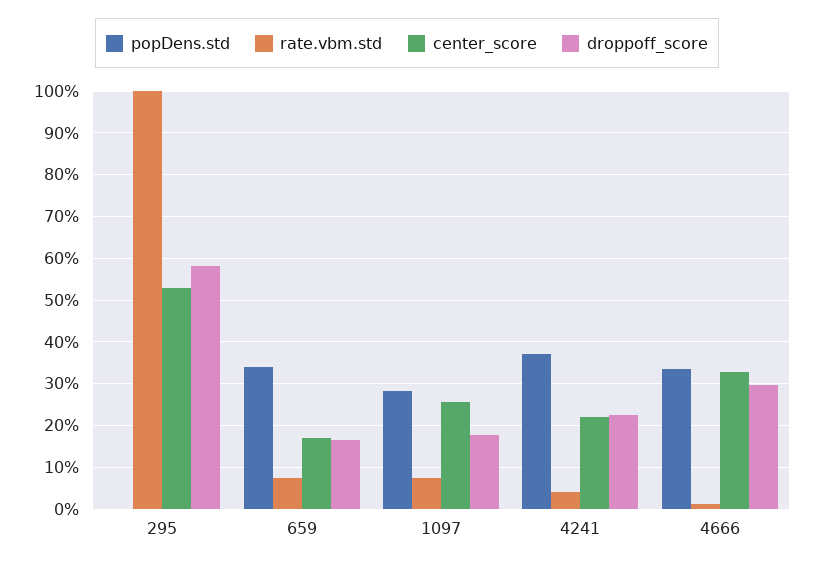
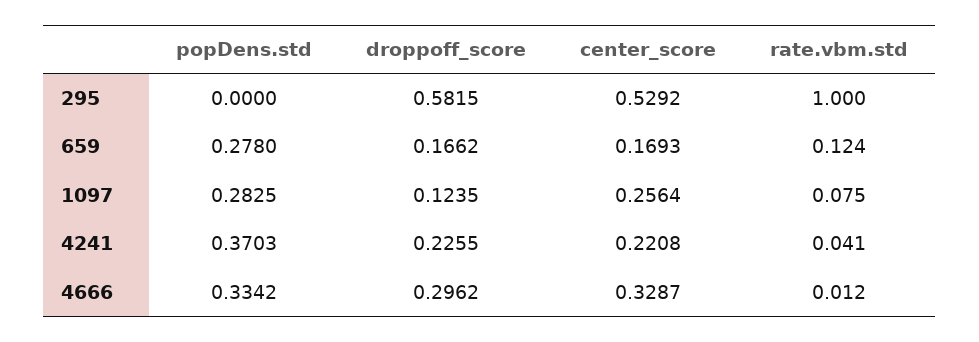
  {
    "popDens.std": {
      "295": 0,
-     "659": 0.34,
+     "659": 0.278,
      "1097": 0.2825,
      "4241": 0.3703,
      "4666": 0.3342
    },
    "rate.vbm.std": {
      "295": 1,
-     "659": 0.08,
+     "659": 0.124,
      "1097": 0.075,
      "4241": 0.041,
      "4666": 0.012
    },
    "center_score": {
      "295": 0.5292,
      "659": 0.1693,
      "1097": 0.2564,
      "4241": 0.2208,
      "4666": 0.3287
    },
    "droppoff_score": {
      "295": 0.5815,
      "659": 0.1662,
-     "1097": 0.18,
+     "1097": 0.1235,
      "4241": 0.2255,
      "4666": 0.2962
    }
  }

